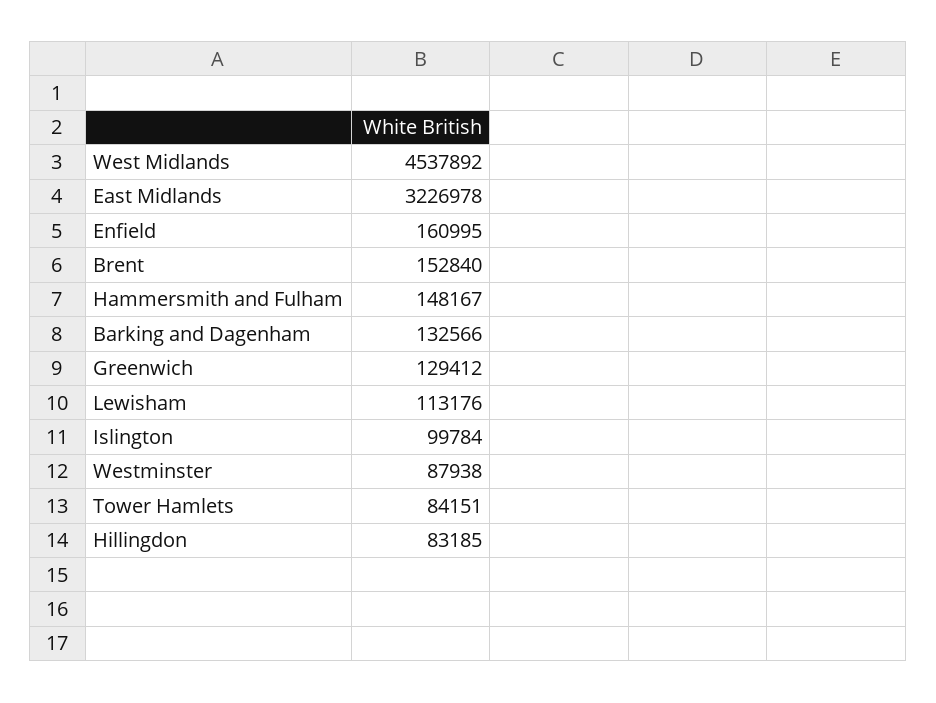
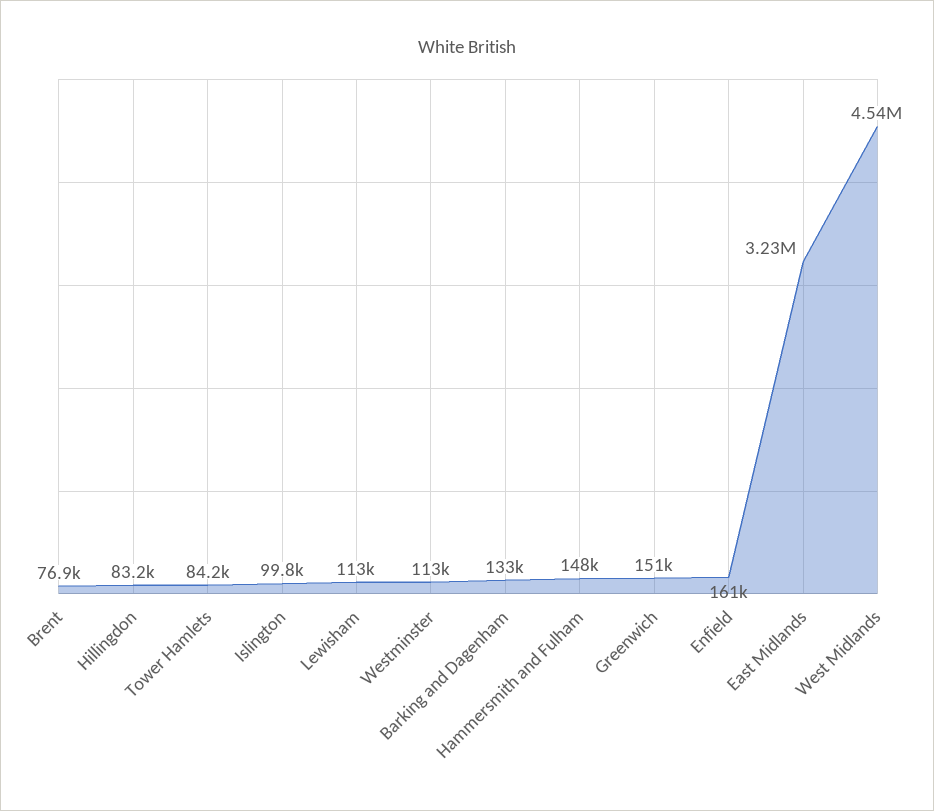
  {
    "West Midlands": 4537892,
    "East Midlands": 3226978,
    "Enfield": 160995,
-   "Brent": 152840,
+   "Brent": 76900,
    "Hammersmith and Fulham": 148167,
    "Barking and Dagenham": 132566,
-   "Greenwich": 129412,
+   "Greenwich": 151000,
    "Lewisham": 113176,
    "Islington": 99784,
-   "Westminster": 87938,
+   "Westminster": 113000,
    "Tower Hamlets": 84151,
    "Hillingdon": 83185
  }

